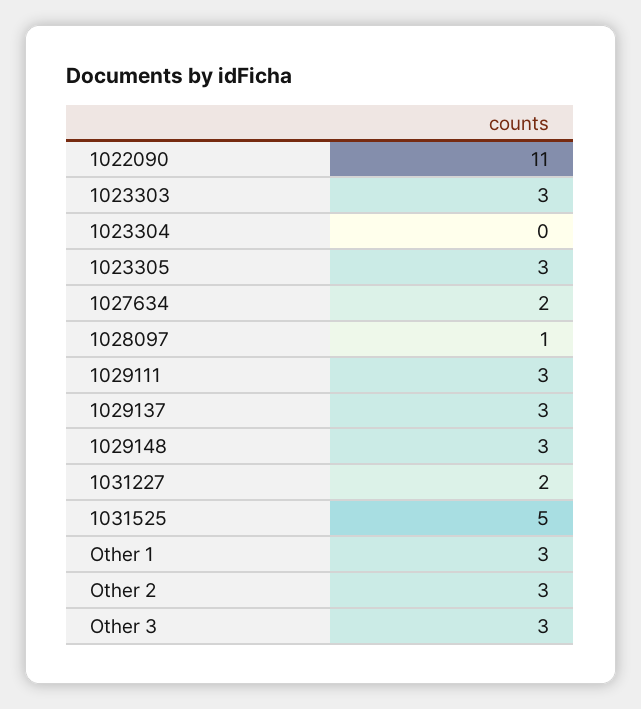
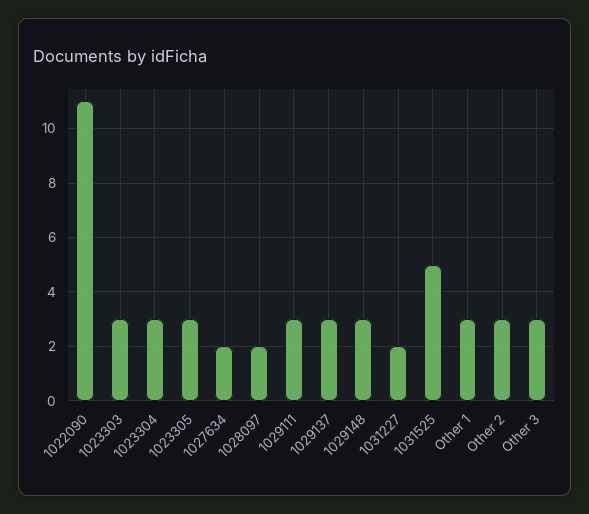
  {
    "1022090": 11,
    "1023303": 3,
-   "1023304": 0,
+   "1023304": 3,
    "1023305": 3,
    "1027634": 2,
-   "1028097": 1,
+   "1028097": 2,
    "1029111": 3,
    "1029137": 3,
    "1029148": 3,
    "1031227": 2,
    "1031525": 5,
    "Other 1": 3,
    "Other 2": 3,
    "Other 3": 3
  }

